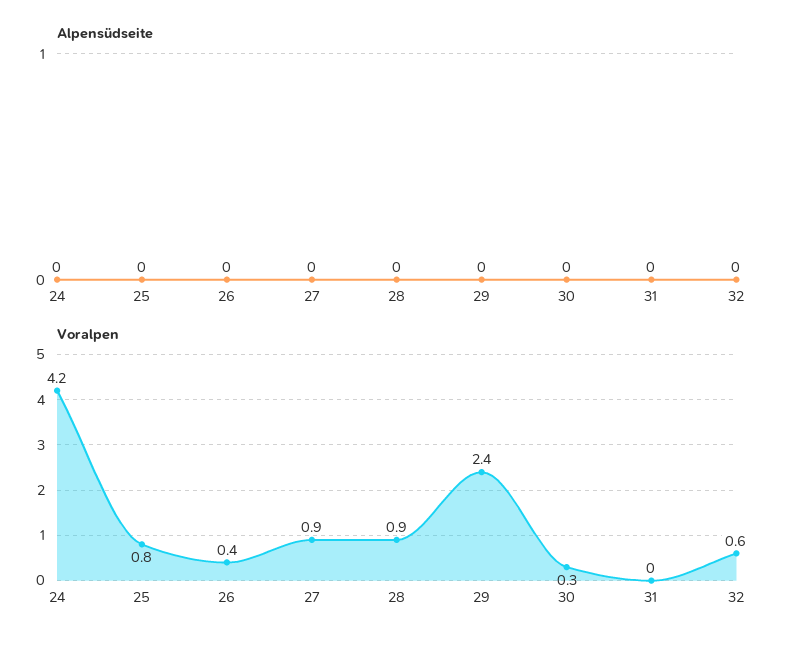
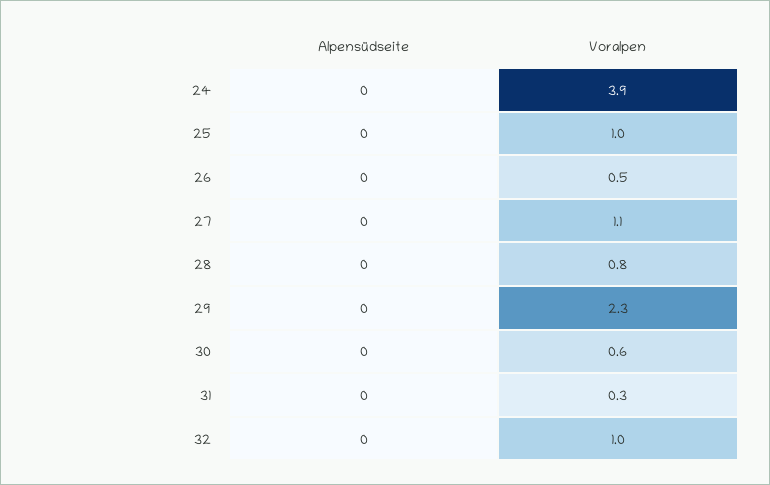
  {
    "Alpensüdseite": {
      "24": 0,
      "25": 0,
      "26": 0,
      "27": 0,
      "28": 0,
      "29": 0,
      "30": 0,
      "31": 0,
      "32": 0
    },
    "Voralpen": {
-     "24": 4.2,
+     "24": 3.9,
-     "25": 0.8,
+     "25": 1,
-     "26": 0.4,
+     "26": 0.5,
-     "27": 0.9,
+     "27": 1.1,
-     "28": 0.9,
+     "28": 0.8,
-     "29": 2.4,
+     "29": 2.3,
-     "30": 0.3,
+     "30": 0.6,
-     "31": 0,
+     "31": 0.3,
-     "32": 0.6
+     "32": 1
    }
  }

